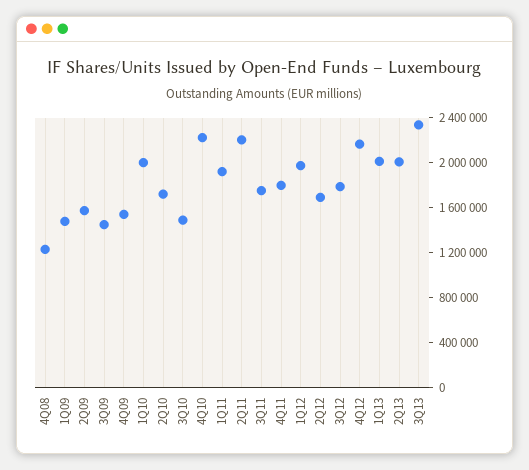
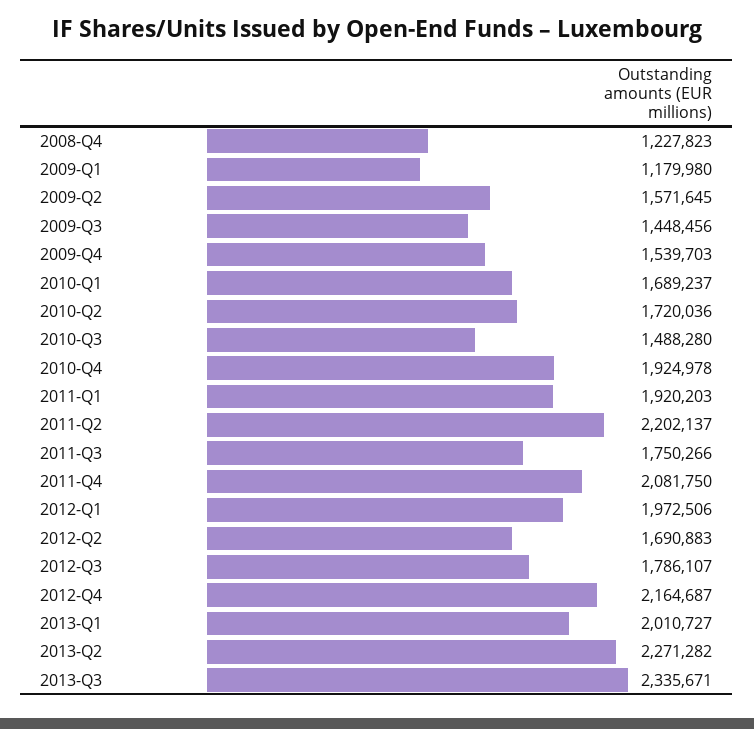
  {
    "4Q08": 1227823,
-   "1Q09": 1500000,
+   "1Q09": 1179980,
    "2Q09": 1571645,
    "3Q09": 1448456,
    "4Q09": 1539703,
-   "1Q10": 2000000,
+   "1Q10": 1689237,
    "2Q10": 1720036,
    "3Q10": 1488280,
-   "4Q10": 2200000,
+   "4Q10": 1924978,
    "1Q11": 1920203,
    "2Q11": 2202137,
    "3Q11": 1750266,
-   "4Q11": 1800000,
+   "4Q11": 2081750,
    "1Q12": 1972506,
    "2Q12": 1690883,
    "3Q12": 1786107,
    "4Q12": 2164687,
    "1Q13": 2010727,
-   "2Q13": 2000000,
+   "2Q13": 2271282,
    "3Q13": 2335671
  }

